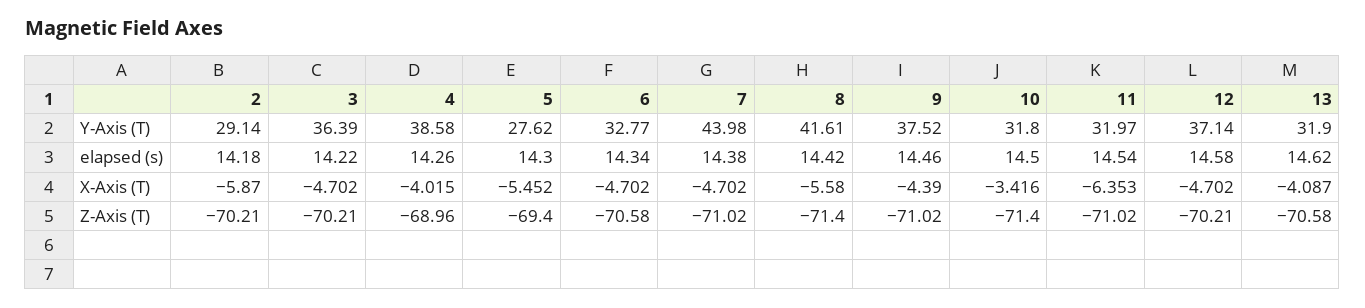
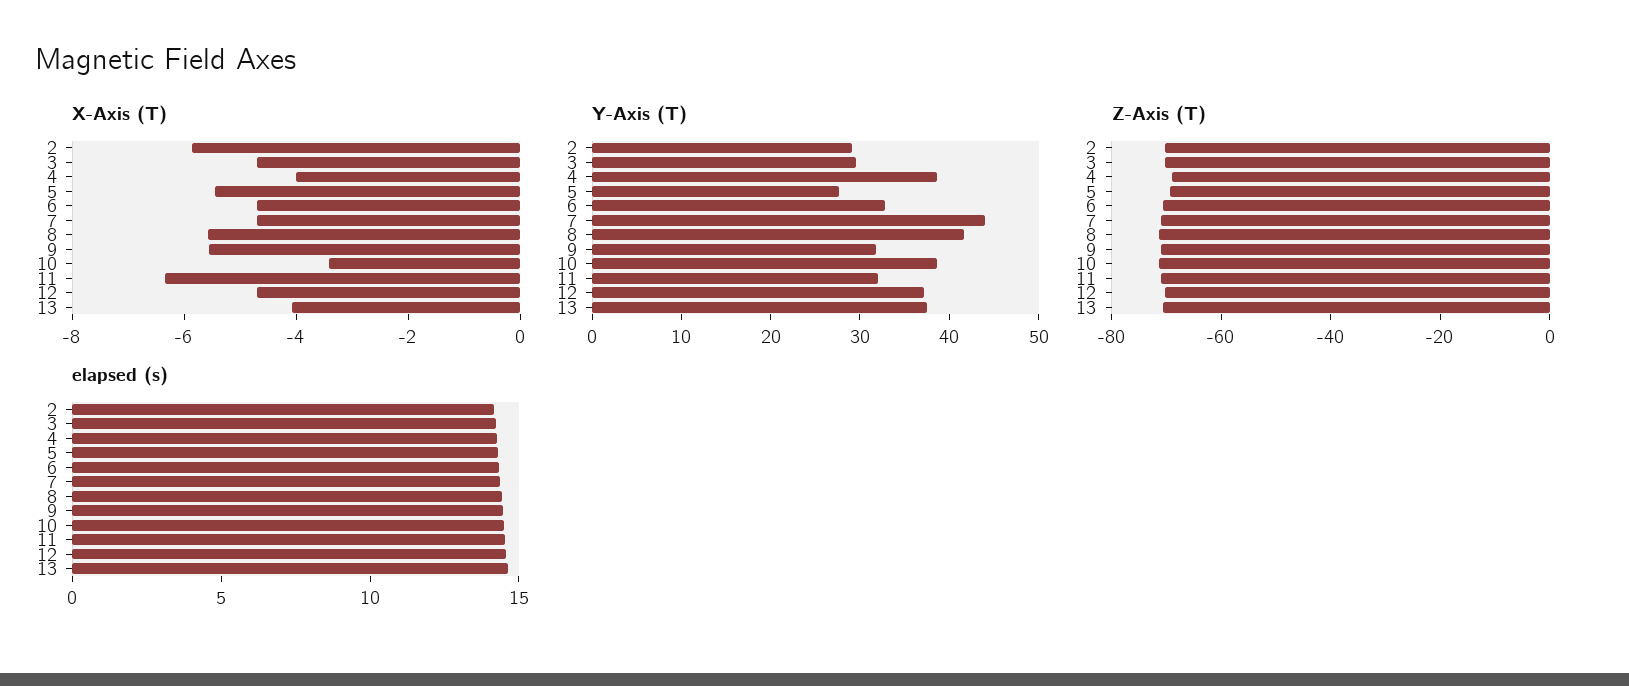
  {
    "Y-Axis (T)": {
      "2": 29.14,
-     "3": 36.39,
+     "3": 30,
      "4": 38.58,
      "5": 27.62,
      "6": 32.77,
      "7": 43.98,
      "8": 41.61,
-     "9": 37.52,
+     "9": 32,
-     "10": 31.8,
+     "10": 38,
      "11": 31.97,
      "12": 37.14,
-     "13": 31.9
+     "13": 38
    },
    "elapsed (s)": {
      "2": 14.18,
      "3": 14.22,
      "4": 14.26,
      "5": 14.3,
      "6": 14.34,
      "7": 14.38,
      "8": 14.42,
      "9": 14.46,
      "10": 14.5,
      "11": 14.54,
      "12": 14.58,
      "13": 14.62
    },
    "X-Axis (T)": {
      "2": -5.87,
      "3": -4.702,
      "4": -4.015,
      "5": -5.452,
      "6": -4.702,
      "7": -4.702,
      "8": -5.58,
-     "9": -4.39,
+     "9": -5.5,
      "10": -3.416,
      "11": -6.353,
      "12": -4.702,
      "13": -4.087
    },
    "Z-Axis (T)": {
      "2": -70.21,
      "3": -70.21,
      "4": -68.96,
      "5": -69.4,
      "6": -70.58,
      "7": -71.02,
      "8": -71.4,
      "9": -71.02,
      "10": -71.4,
      "11": -71.02,
      "12": -70.21,
      "13": -70.58
    }
  }

